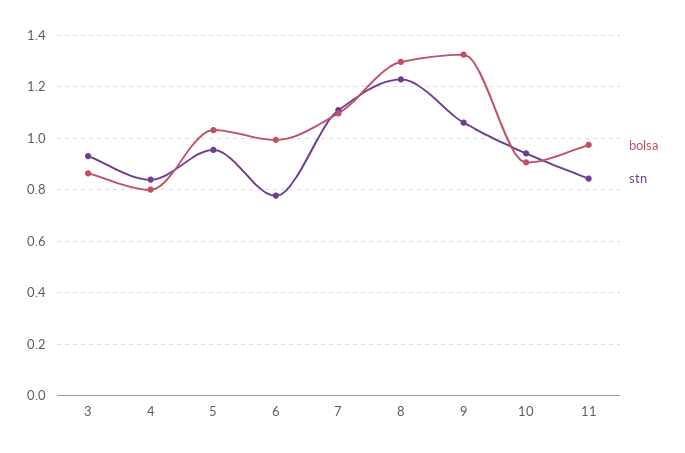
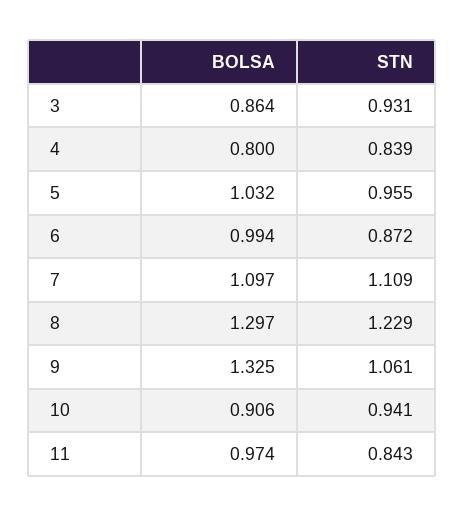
  {
    "bolsa": {
      "3": 0.864,
      "4": 0.8,
      "5": 1.032,
      "6": 0.994,
      "7": 1.097,
      "8": 1.297,
      "9": 1.325,
      "10": 0.906,
      "11": 0.974
    },
    "stn": {
      "3": 0.931,
      "4": 0.839,
      "5": 0.955,
-     "6": 0.775,
+     "6": 0.872,
      "7": 1.109,
      "8": 1.229,
      "9": 1.061,
      "10": 0.941,
      "11": 0.843
    }
  }

